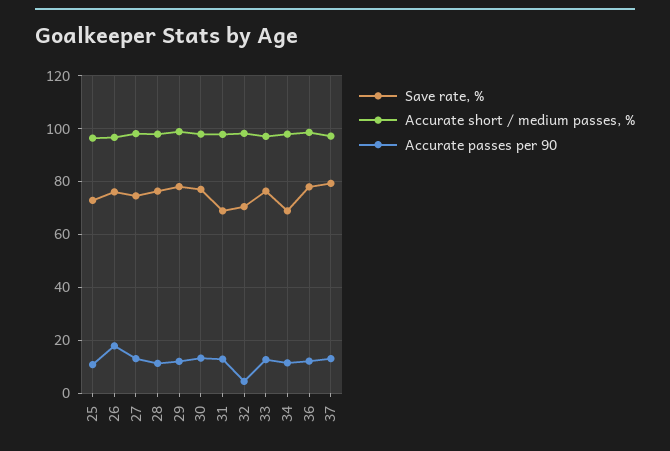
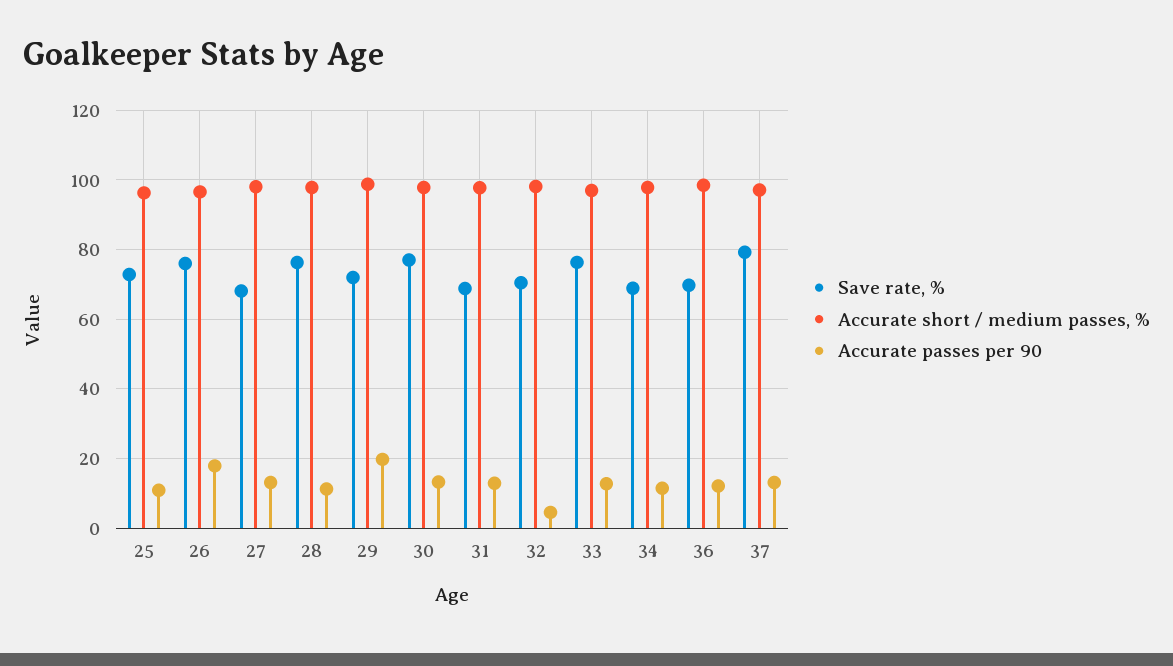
  {
    "Save rate, %": {
      "25": 72,
      "26": 76,
-     "27": 75,
+     "27": 68,
      "28": 76,
-     "29": 77.5,
+     "29": 72,
      "30": 78,
      "31": 68,
      "32": 70,
      "33": 76,
      "34": 68,
-     "36": 77.5,
+     "36": 70,
      "37": 80
    },
    "Accurate short / medium passes, %": {
      "25": 96,
      "26": 96,
      "27": 98,
      "28": 98,
      "29": 98,
      "30": 98,
      "31": 98,
      "32": 98,
      "33": 96,
      "34": 98,
      "36": 98,
      "37": 98
    },
    "Accurate passes per 90": {
      "25": 10,
      "26": 18,
      "27": 14,
      "28": 12,
-     "29": 12.5,
+     "29": 20,
      "30": 14,
      "31": 12,
      "32": 4,
      "33": 12,
      "34": 12,
      "36": 12,
      "37": 14
    }
  }

